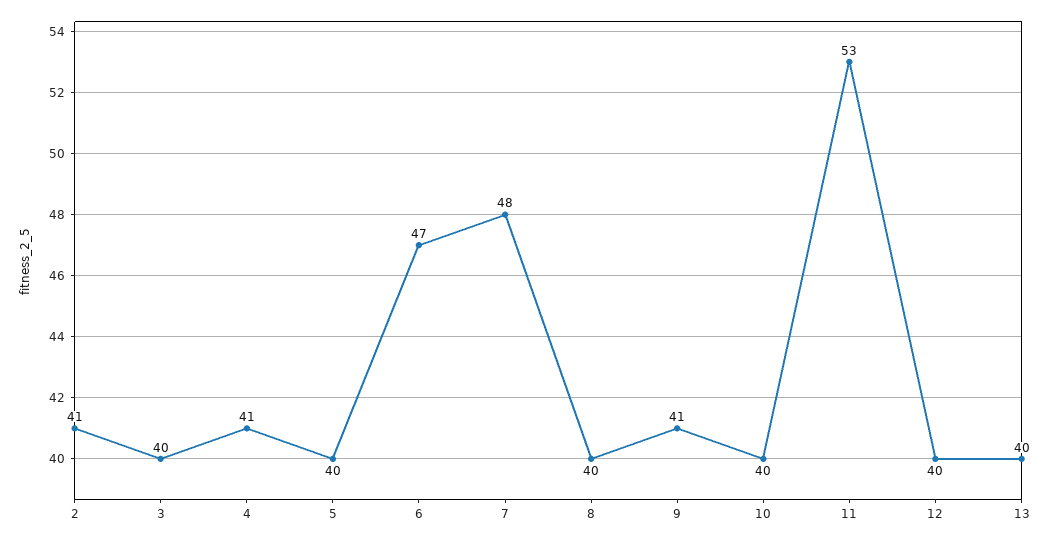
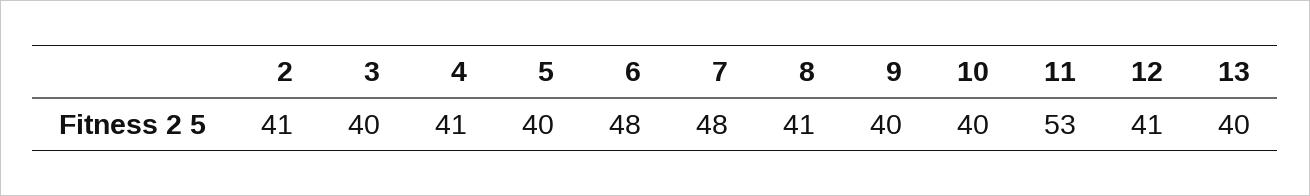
  {
    "2": 41,
    "3": 40,
    "4": 41,
    "5": 40,
-   "6": 47,
+   "6": 48,
    "7": 48,
-   "8": 40,
+   "8": 41,
-   "9": 41,
+   "9": 40,
    "10": 40,
    "11": 53,
-   "12": 40,
+   "12": 41,
    "13": 40
  }

